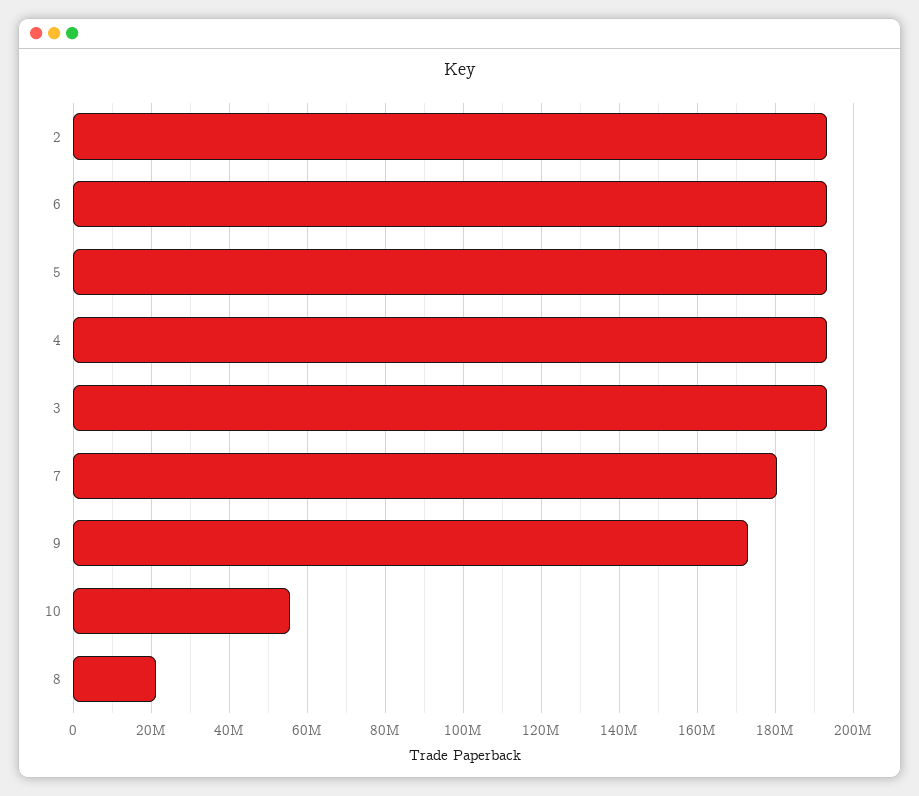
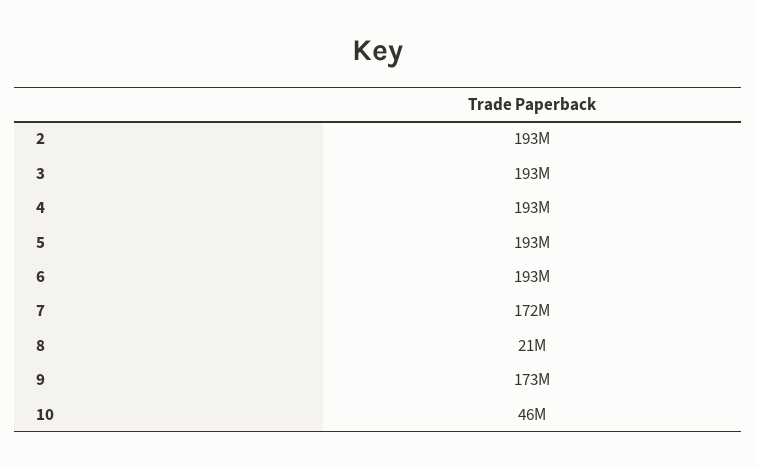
  {
    "2": 193000000,
    "6": 193000000,
    "5": 193000000,
    "4": 193000000,
    "3": 193000000,
-   "7": 180000000,
+   "7": 172000000,
    "9": 173000000,
-   "10": 56000000,
+   "10": 46000000,
    "8": 21000000
  }

